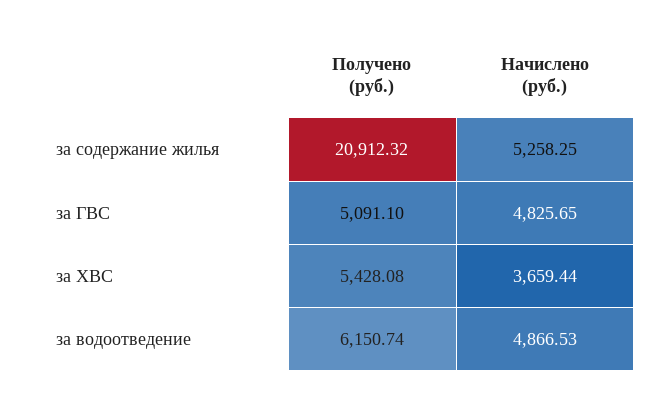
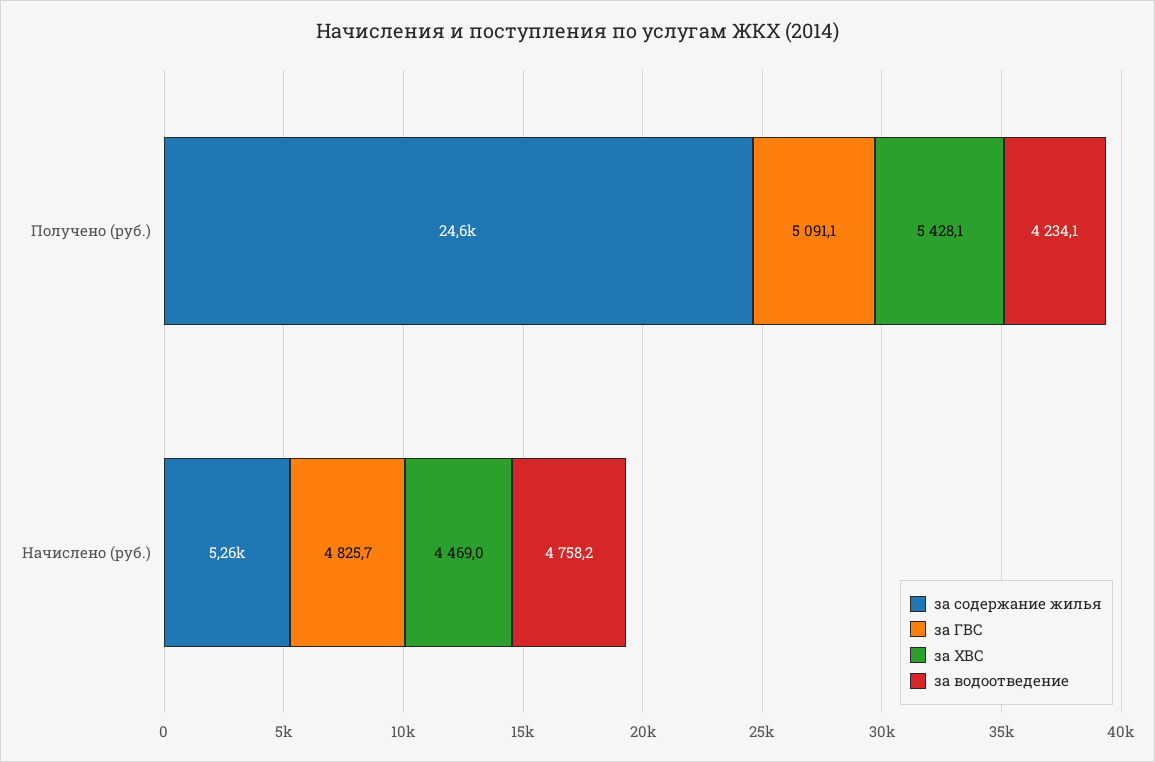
  {
    "за содержание жилья": {
-     "Получено (руб.)": 20912.32,
+     "Получено (руб.)": 24600,
      "Начислено (руб.)": 5258.25
    },
    "за ГВС": {
      "Получено (руб.)": 5091.1,
      "Начислено (руб.)": 4825.65
    },
    "за ХВС": {
      "Получено (руб.)": 5428.08,
-     "Начислено (руб.)": 3659.44
+     "Начислено (руб.)": 4469
    },
    "за водоотведение": {
-     "Получено (руб.)": 6150.74,
+     "Получено (руб.)": 4234.1,
-     "Начислено (руб.)": 4866.53
+     "Начислено (руб.)": 4758.2
    }
  }

